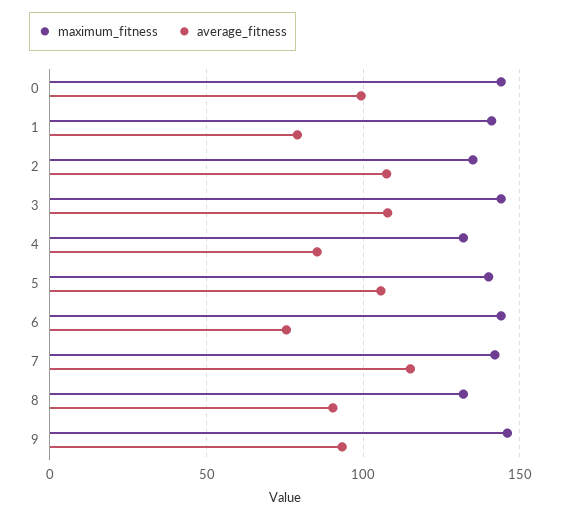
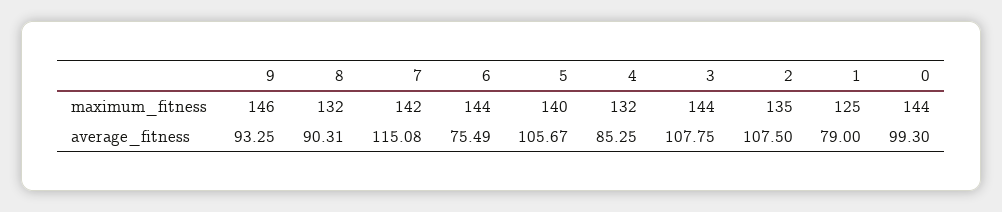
  {
    "maximum_fitness": {
      "0": 144,
-     "1": 140,
+     "1": 125,
      "2": 135,
      "3": 144,
      "4": 132,
      "5": 140,
      "6": 144,
      "7": 142,
      "8": 132,
      "9": 146
    },
    "average_fitness": {
      "0": 99.3,
      "1": 79,
      "2": 107.5,
      "3": 107.75,
      "4": 85.25,
      "5": 105.67,
      "6": 75.49,
      "7": 115.08,
      "8": 90.31,
      "9": 93.25
    }
  }

